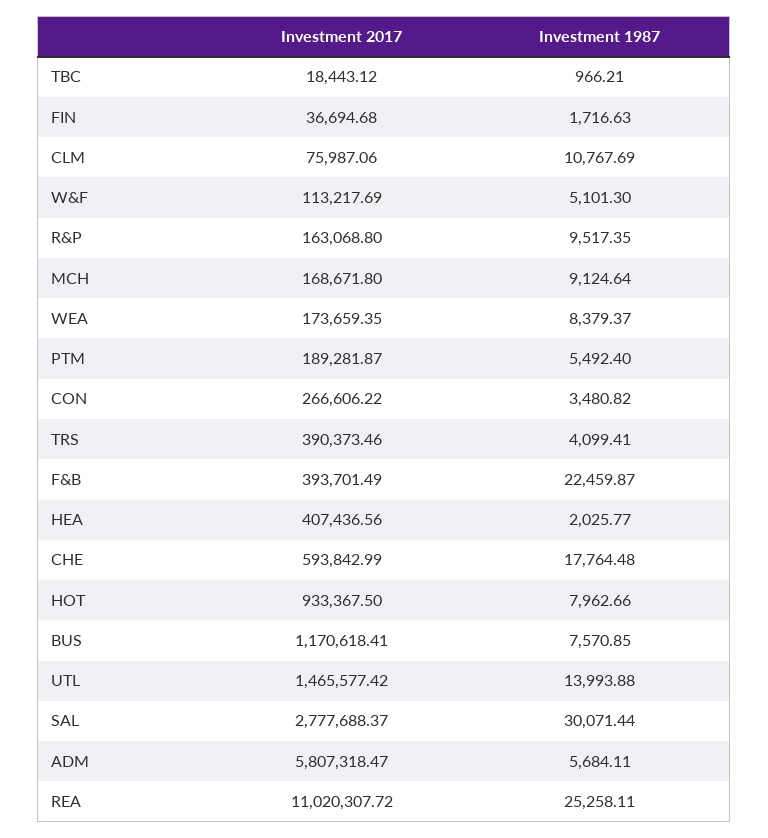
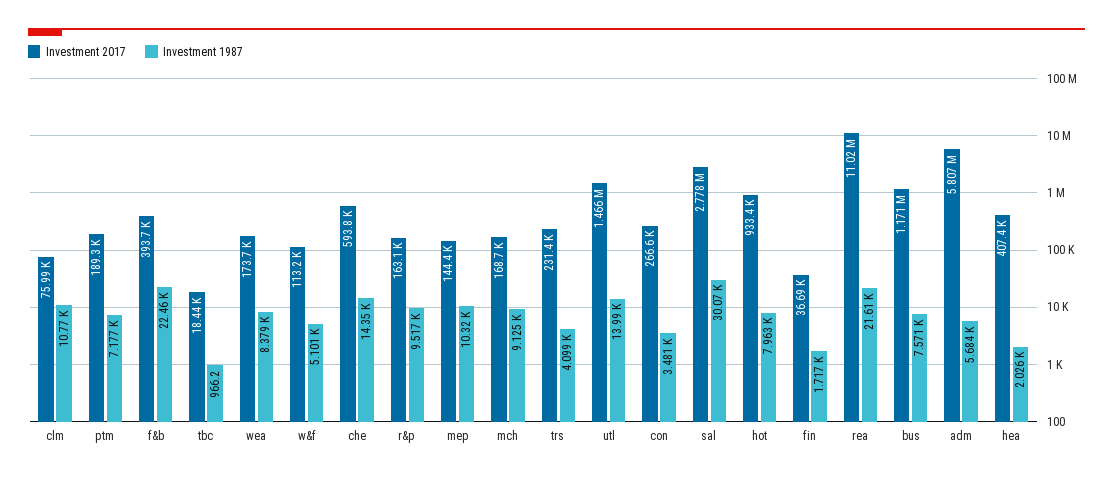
  {
    "Investment 2017": {
      "TBC": 18443.12,
      "FIN": 36694.68,
      "CLM": 75987.06,
      "W&F": 113217.69,
      "R&P": 163068.8,
      "MCH": 168671.8,
      "WEA": 173659.35,
      "PTM": 189281.87,
      "CON": 266606.22,
-     "TRS": 390373.46,
+     "TRS": 231400,
      "F&B": 393701.49,
      "HEA": 407436.56,
      "CHE": 593842.99,
      "HOT": 933367.5,
      "BUS": 1170618.41,
      "UTL": 1465577.42,
      "SAL": 2777688.37,
      "ADM": 5807318.47,
-     "REA": 11020307.72
+     "REA": 11020307.72,
+     "mep": 144400
    },
    "Investment 1987": {
      "TBC": 966.21,
      "FIN": 1716.63,
      "CLM": 10767.69,
      "W&F": 5101.3,
      "R&P": 9517.35,
      "MCH": 9124.64,
      "WEA": 8379.37,
-     "PTM": 5492.4,
+     "PTM": 7177,
      "CON": 3480.82,
      "TRS": 4099.41,
      "F&B": 22459.87,
      "HEA": 2025.77,
-     "CHE": 17764.48,
+     "CHE": 14350,
      "HOT": 7962.66,
      "BUS": 7570.85,
      "UTL": 13993.88,
      "SAL": 30071.44,
      "ADM": 5684.11,
-     "REA": 25258.11
+     "REA": 21610,
+     "mep": 10320
    }
  }

